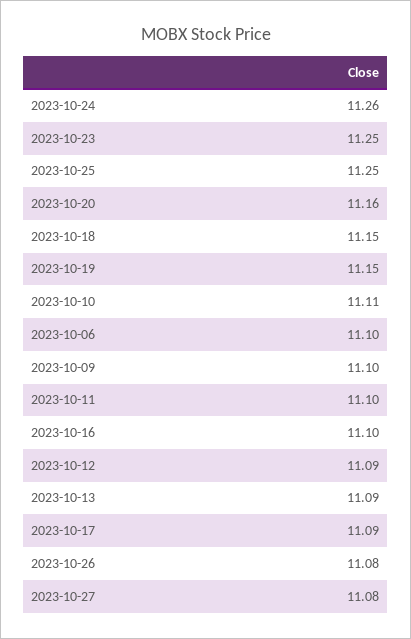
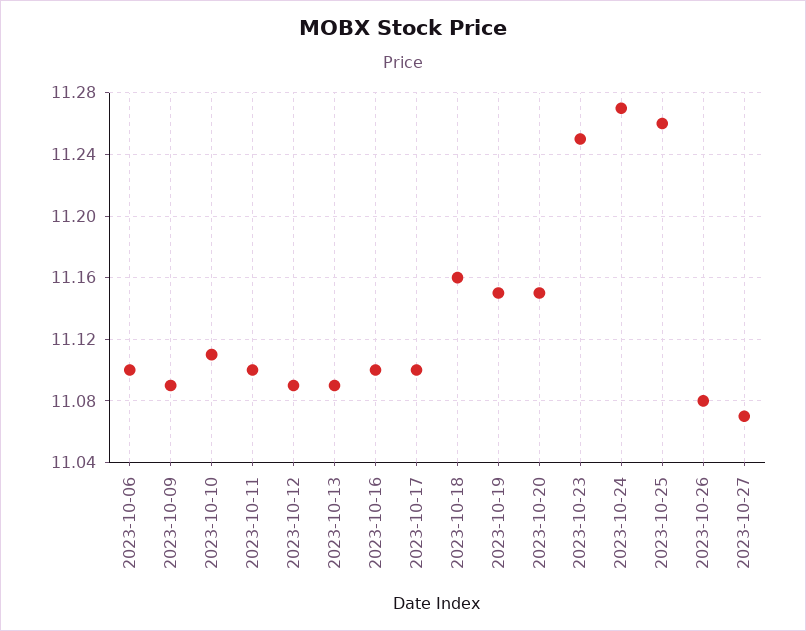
  {
-   "2023-10-24": 11.26,
+   "2023-10-24": 11.27,
    "2023-10-23": 11.25,
-   "2023-10-25": 11.25,
+   "2023-10-25": 11.26,
-   "2023-10-20": 11.16,
+   "2023-10-20": 11.15,
-   "2023-10-18": 11.15,
+   "2023-10-18": 11.16,
    "2023-10-19": 11.15,
    "2023-10-10": 11.11,
    "2023-10-06": 11.1,
-   "2023-10-09": 11.1,
+   "2023-10-09": 11.09,
    "2023-10-11": 11.1,
    "2023-10-16": 11.1,
    "2023-10-12": 11.09,
    "2023-10-13": 11.09,
-   "2023-10-17": 11.09,
+   "2023-10-17": 11.1,
    "2023-10-26": 11.08,
-   "2023-10-27": 11.08
+   "2023-10-27": 11.07
  }

